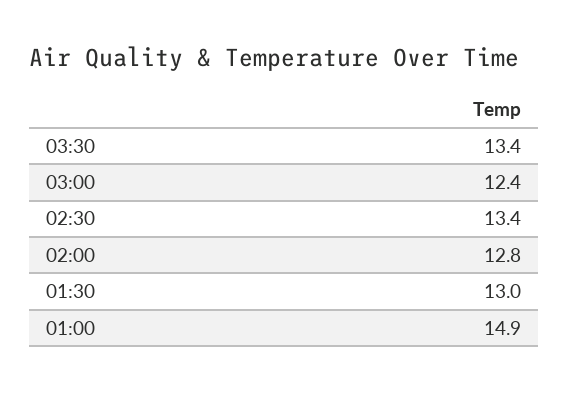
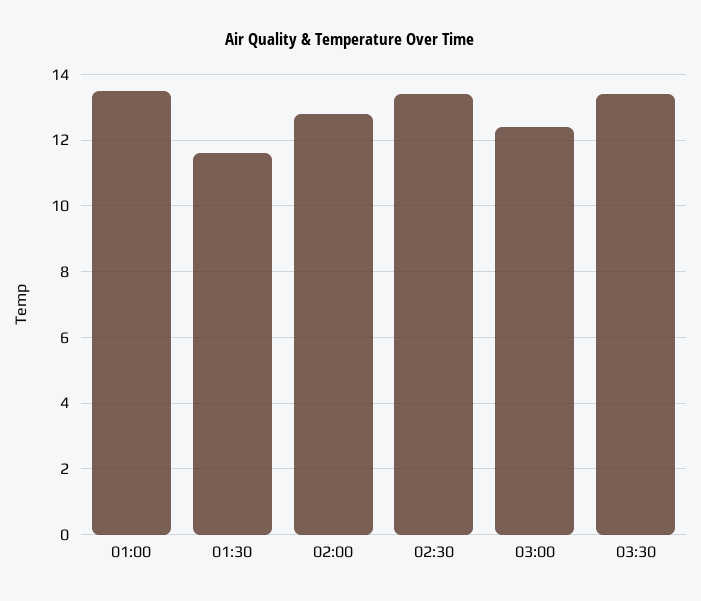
  {
    "03:30": 13.4,
    "03:00": 12.4,
    "02:30": 13.4,
    "02:00": 12.8,
-   "01:30": 13,
+   "01:30": 11.5,
-   "01:00": 14.9
+   "01:00": 13.5
  }

